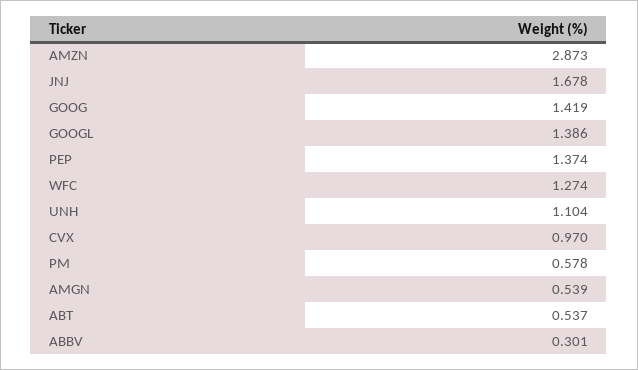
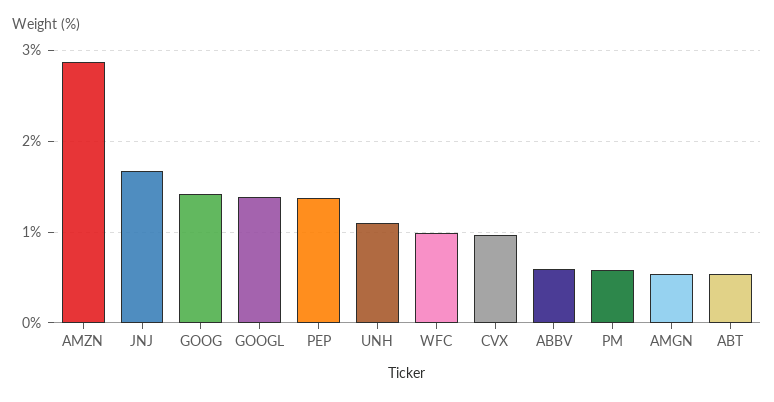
  {
    "AMZN": 2.873,
    "JNJ": 1.678,
    "GOOG": 1.419,
    "GOOGL": 1.386,
    "PEP": 1.374,
-   "WFC": 1.274,
+   "WFC": 1,
    "UNH": 1.104,
    "CVX": 0.97,
    "PM": 0.578,
    "AMGN": 0.539,
    "ABT": 0.537,
-   "ABBV": 0.301
+   "ABBV": 0.6
  }

